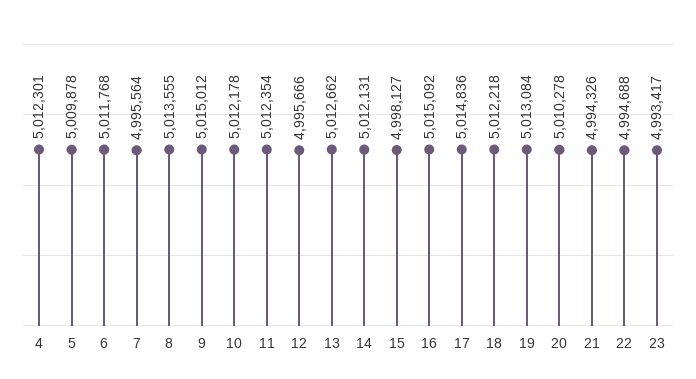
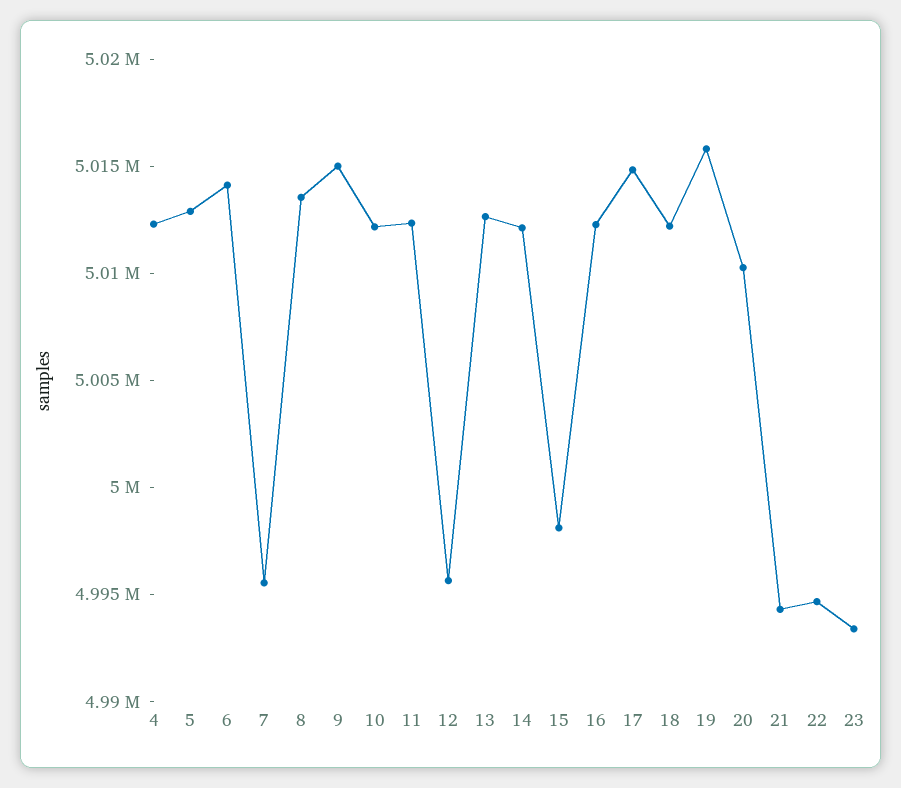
  {
    "4": 5012301,
-   "5": 5009878,
+   "5": 5013000,
-   "6": 5011768,
+   "6": 5014000,
    "7": 4995564,
    "8": 5013555,
    "9": 5015012,
    "10": 5012178,
    "11": 5012354,
    "12": 4995666,
    "13": 5012662,
    "14": 5012131,
    "15": 4998127,
-   "16": 5015092,
+   "16": 5012000,
    "17": 5014836,
    "18": 5012218,
-   "19": 5013084,
+   "19": 5016000,
    "20": 5010278,
    "21": 4994326,
    "22": 4994688,
    "23": 4993417
  }

